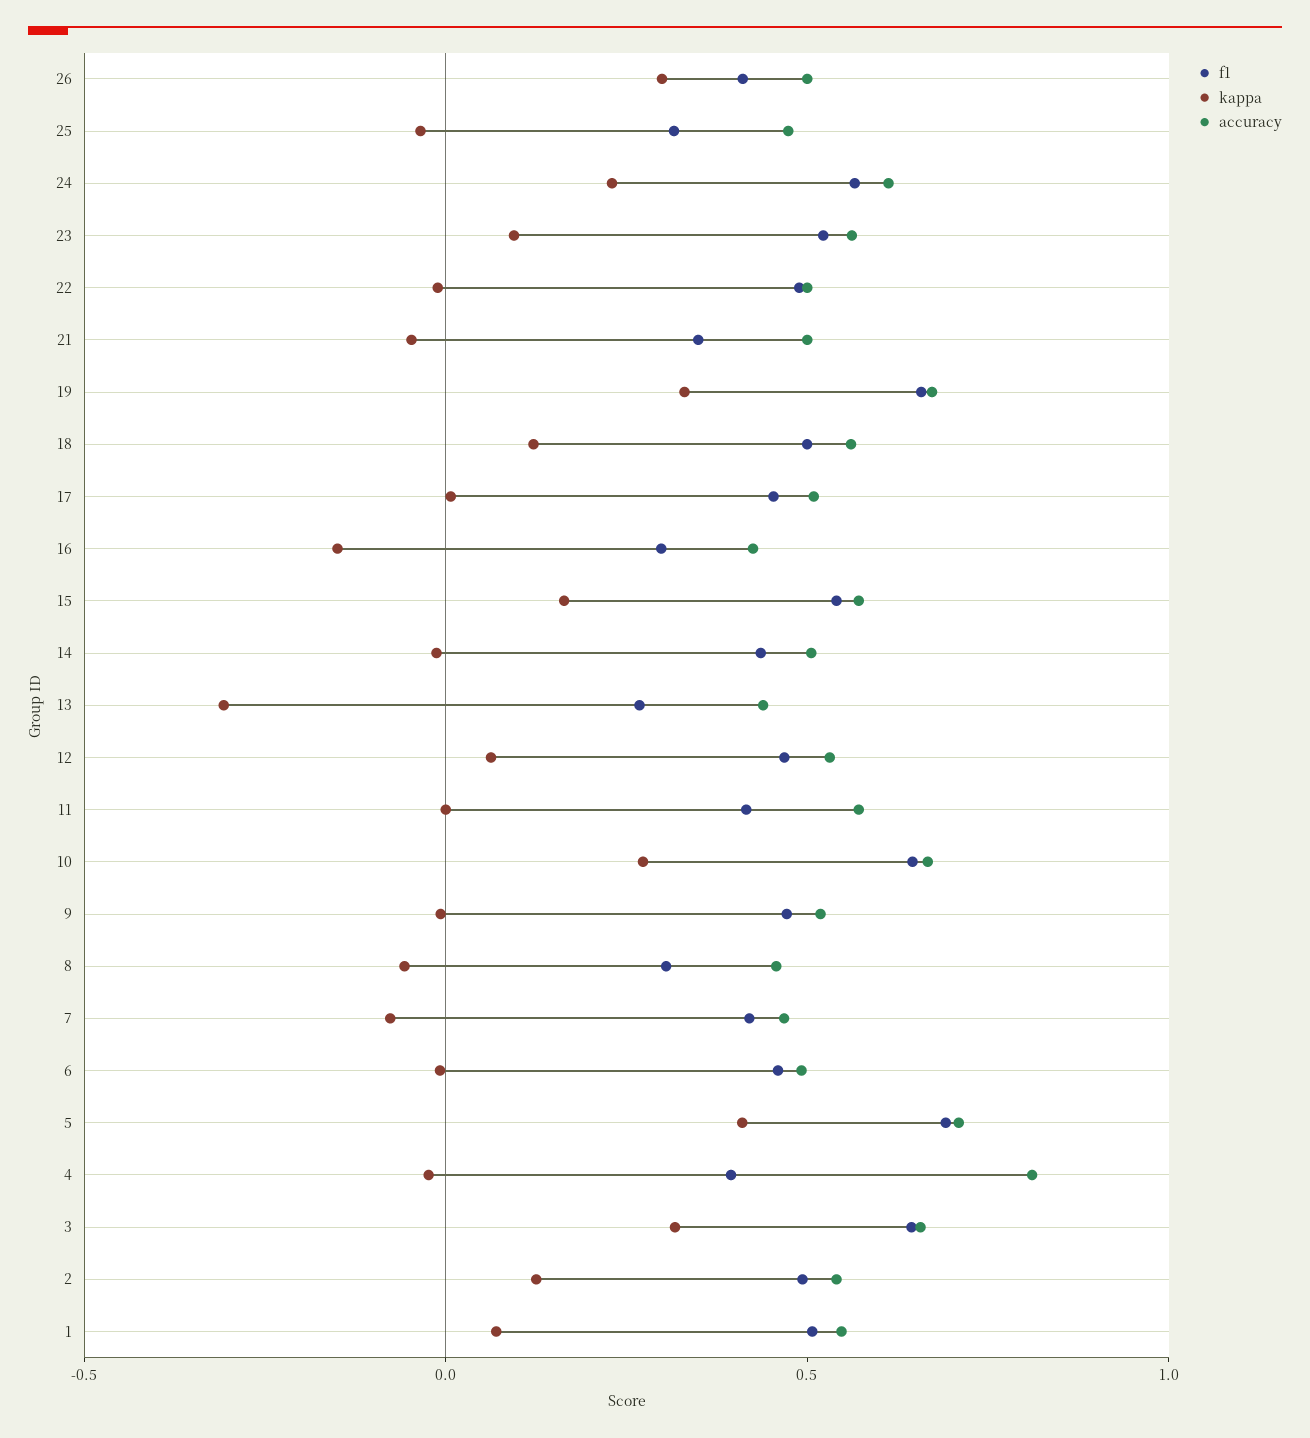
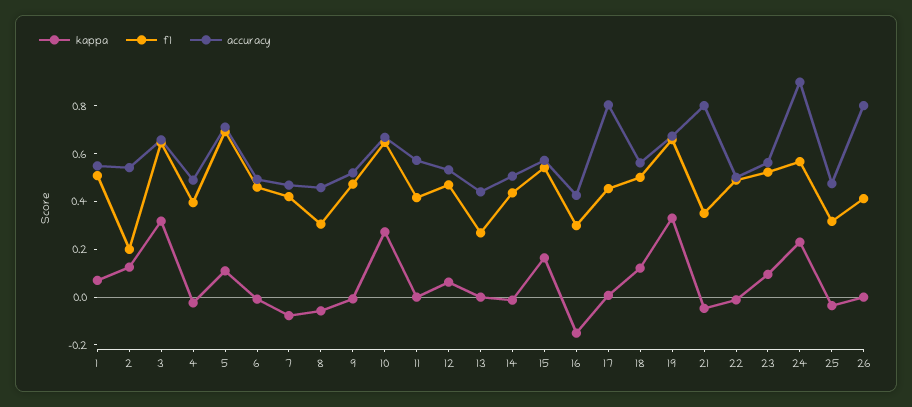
  {
    "f1": {
      "26": 0.4,
      "25": 0.3,
      "24": 0.55,
      "23": 0.5,
      "22": 0.5,
      "21": 0.35,
      "19": 0.65,
      "18": 0.5,
      "17": 0.45,
      "16": 0.3,
      "15": 0.55,
      "14": 0.45,
      "13": 0.25,
      "12": 0.45,
      "11": 0.4,
      "10": 0.65,
      "9": 0.45,
      "8": 0.3,
      "7": 0.4,
      "6": 0.45,
      "5": 0.7,
      "4": 0.4,
      "3": 0.65,
-     "2": 0.5,
+     "2": 0.2,
      "1": 0.5
    },
    "kappa": {
-     "26": 0.3,
+     "26": 0,
      "25": -0.05,
      "24": 0.25,
      "23": 0.1,
      "22": 0,
      "21": -0.05,
      "19": 0.35,
      "18": 0.1,
      "17": 0,
      "16": -0.15,
      "15": 0.15,
      "14": 0,
-     "13": -0.3,
+     "13": 0,
      "12": 0.05,
      "11": 0,
      "10": 0.25,
      "9": 0,
      "8": -0.05,
      "7": -0.1,
      "6": 0,
-     "5": 0.4,
+     "5": 0.1,
      "4": 0,
      "3": 0.3,
      "2": 0.15,
      "1": 0.05
    },
    "accuracy": {
-     "26": 0.5,
+     "26": 0.8,
      "25": 0.45,
-     "24": 0.6,
+     "24": 0.9,
      "23": 0.55,
      "22": 0.5,
-     "21": 0.5,
+     "21": 0.8,
      "19": 0.65,
      "18": 0.55,
-     "17": 0.5,
+     "17": 0.8,
      "16": 0.45,
      "15": 0.55,
      "14": 0.5,
      "13": 0.45,
      "12": 0.55,
      "11": 0.55,
      "10": 0.65,
      "9": 0.5,
      "8": 0.45,
      "7": 0.45,
      "6": 0.5,
      "5": 0.7,
-     "4": 0.8,
+     "4": 0.5,
      "3": 0.65,
      "2": 0.55,
      "1": 0.55
    }
  }

